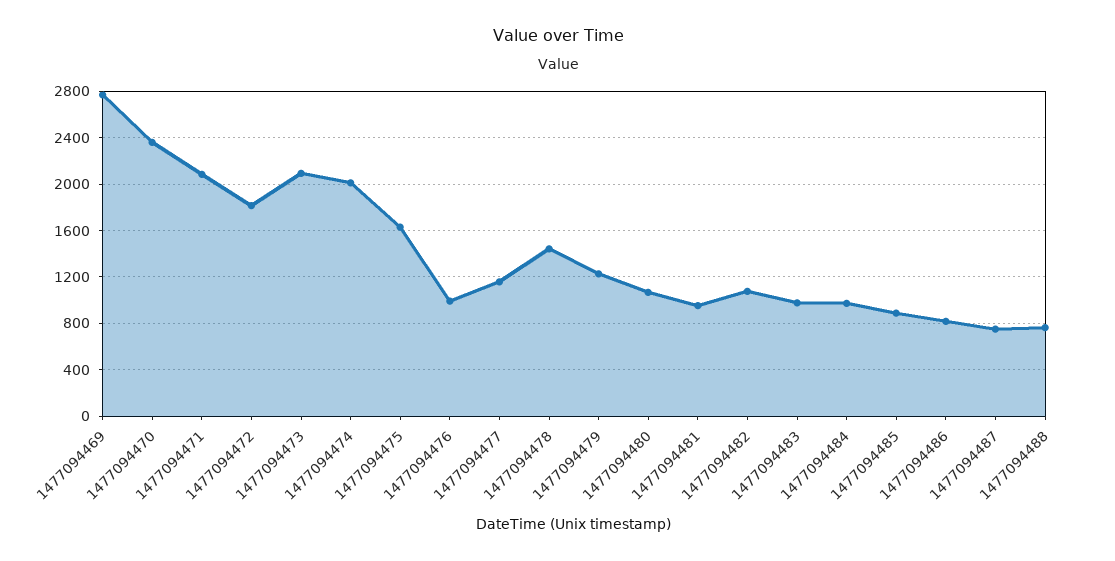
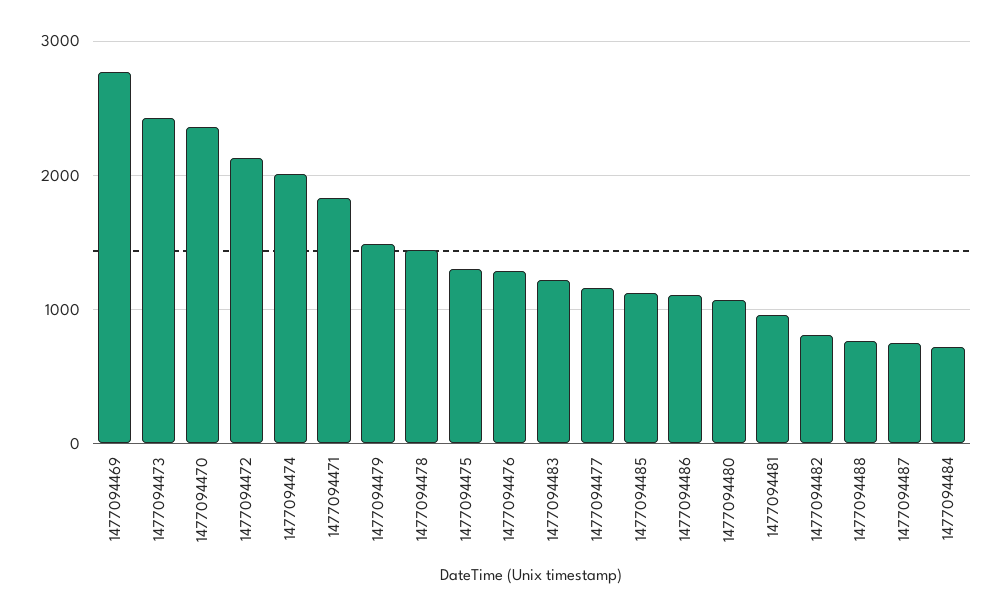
  {
    "1477094469": 2800,
    "1477094470": 2400,
-   "1477094471": 2100,
+   "1477094471": 1800,
-   "1477094472": 1800,
+   "1477094472": 2100,
-   "1477094473": 2100,
+   "1477094473": 2400,
    "1477094474": 2000,
-   "1477094475": 1600,
+   "1477094475": 1300,
-   "1477094476": 1000,
+   "1477094476": 1300,
    "1477094477": 1200,
    "1477094478": 1400,
-   "1477094479": 1200,
+   "1477094479": 1500,
    "1477094480": 1100,
    "1477094481": 1000,
-   "1477094482": 1100,
+   "1477094482": 800,
-   "1477094483": 1000,
+   "1477094483": 1200,
-   "1477094484": 1000,
+   "1477094484": 700,
-   "1477094485": 900,
+   "1477094485": 1100,
-   "1477094486": 800,
+   "1477094486": 1100,
    "1477094487": 800,
    "1477094488": 800
  }

